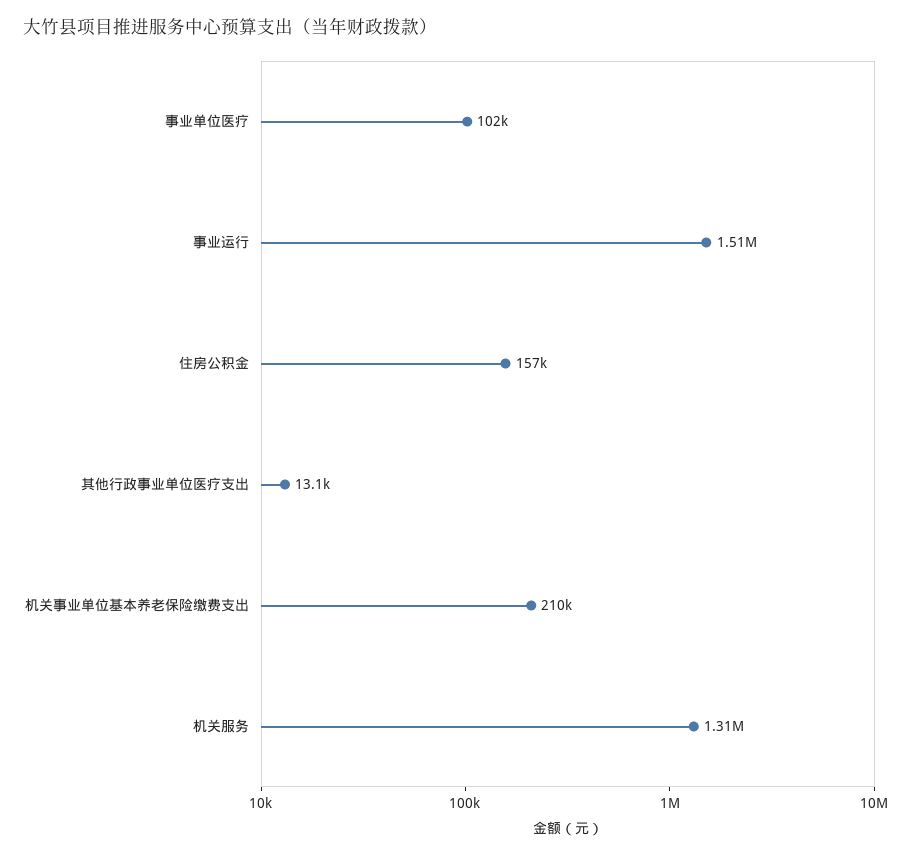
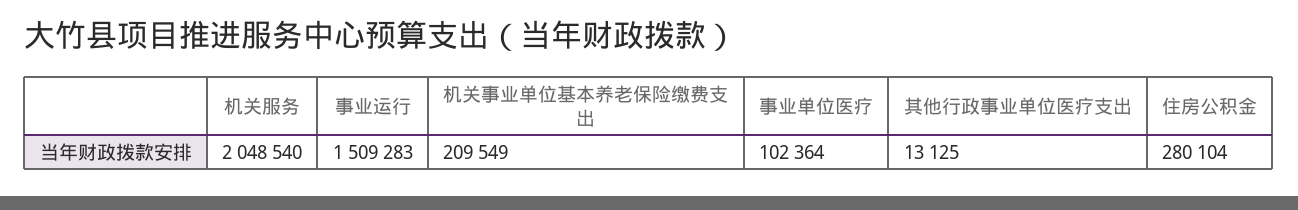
  {
    "事业单位医疗": 102364,
    "事业运行": 1509283,
-   "住房公积金": 157000,
+   "住房公积金": 280104,
    "其他行政事业单位医疗支出": 13125,
    "机关事业单位基本养老保险缴费支出": 209549,
-   "机关服务": 1310000
+   "机关服务": 2048540
  }

